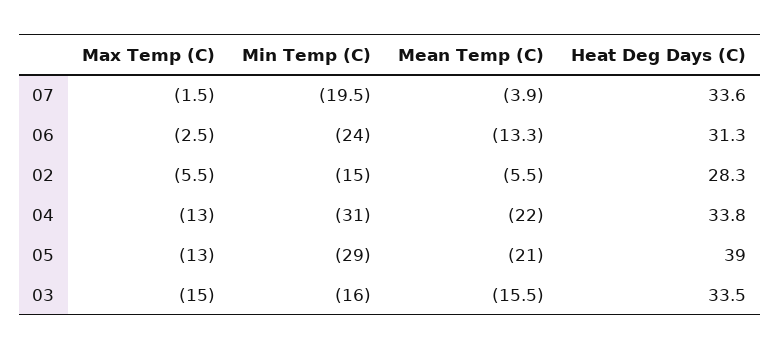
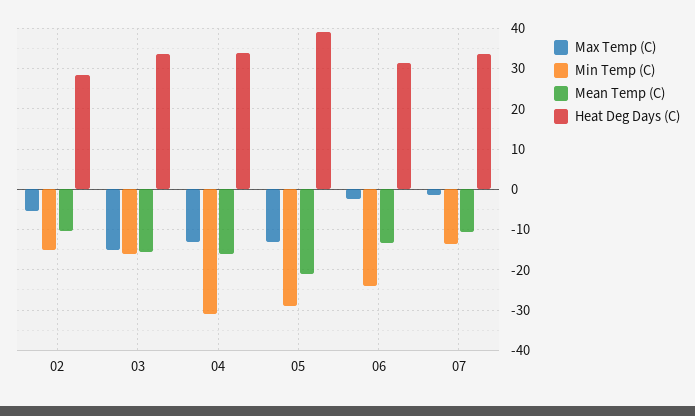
  {
    "Max Temp (C)": {
      "07": -1.5,
      "06": -2.5,
      "02": -5.5,
      "04": -13,
      "05": -13,
      "03": -15
    },
    "Min Temp (C)": {
-     "07": -19.5,
+     "07": -14,
      "06": -24,
      "02": -15,
      "04": -31,
      "05": -29,
      "03": -16
    },
    "Mean Temp (C)": {
-     "07": -3.9,
+     "07": -10,
      "06": -13.3,
-     "02": -5.5,
+     "02": -10,
-     "04": -22,
+     "04": -16,
      "05": -21,
      "03": -15.5
    },
    "Heat Deg Days (C)": {
      "07": 33.6,
      "06": 31.3,
      "02": 28.3,
      "04": 33.8,
      "05": 39,
      "03": 33.5
    }
  }

